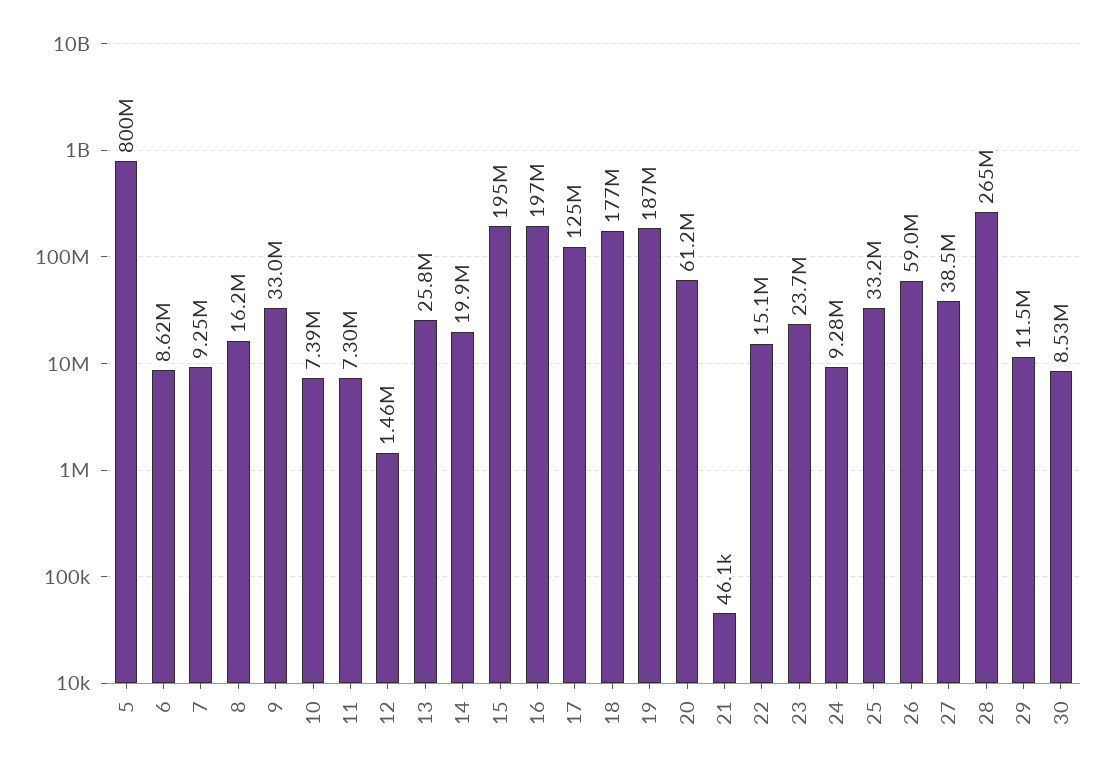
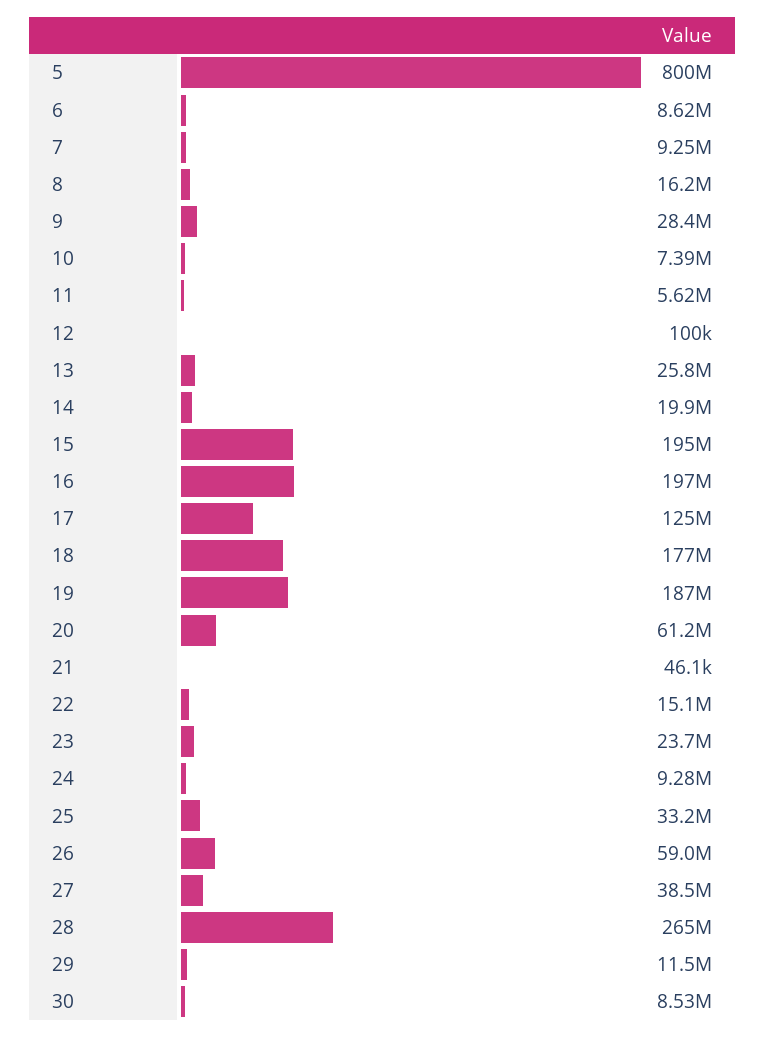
  {
    "5": 800000000,
    "6": 8620000,
    "7": 9250000,
    "8": 16200000,
-   "9": 33000000,
+   "9": 28400000,
    "10": 7390000,
-   "11": 7300000,
+   "11": 5620000,
-   "12": 1460000,
+   "12": 100000,
    "13": 25800000,
    "14": 19900000,
    "15": 195000000,
    "16": 197000000,
    "17": 125000000,
    "18": 177000000,
    "19": 187000000,
    "20": 61200000,
    "21": 46100,
    "22": 15100000,
    "23": 23700000,
    "24": 9280000,
    "25": 33200000,
    "26": 59000000,
    "27": 38500000,
    "28": 265000000,
    "29": 11500000,
    "30": 8530000
  }

